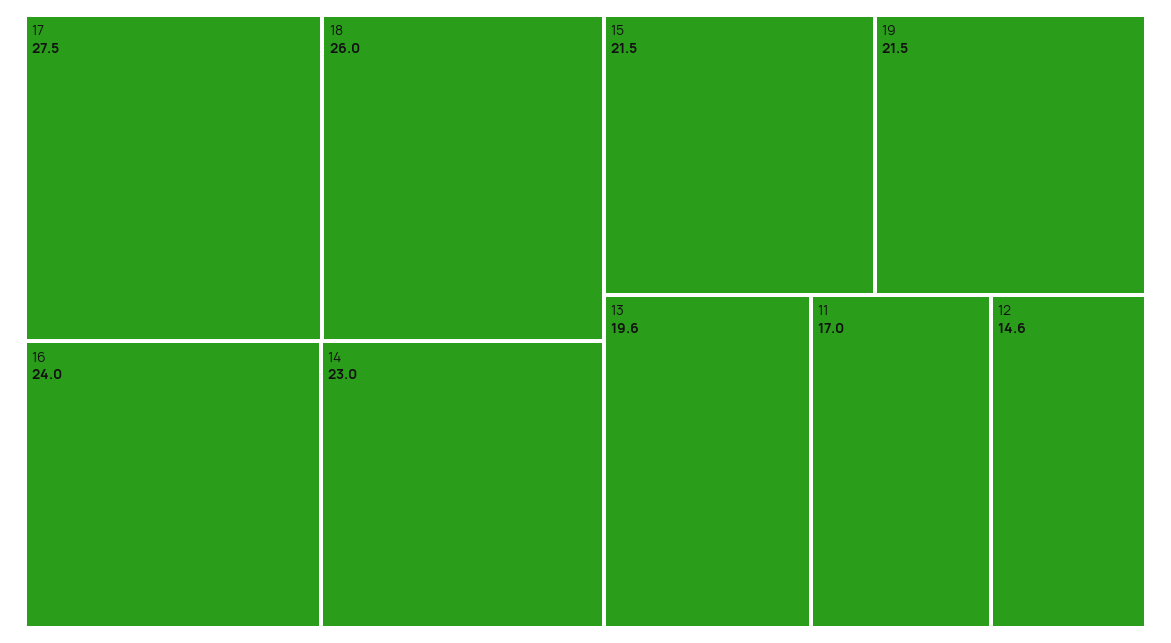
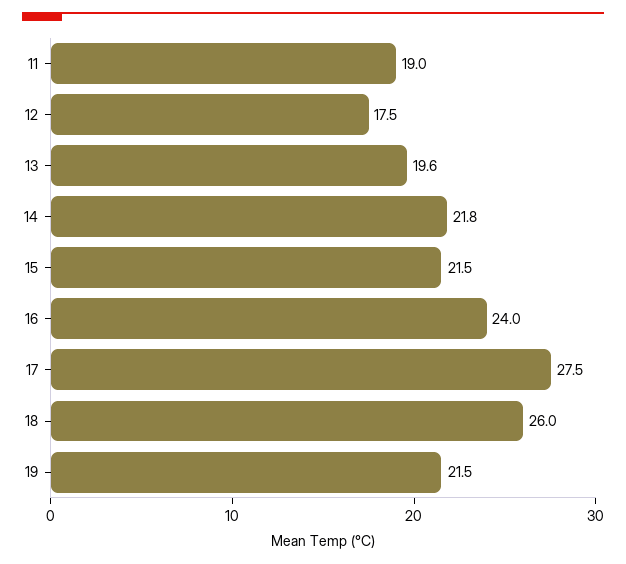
  {
    "17": 27.5,
    "18": 26,
    "16": 24,
-   "14": 23,
+   "14": 21.8,
    "15": 21.5,
    "19": 21.5,
    "13": 19.6,
-   "11": 17,
+   "11": 19,
-   "12": 14.6
+   "12": 17.5
  }

